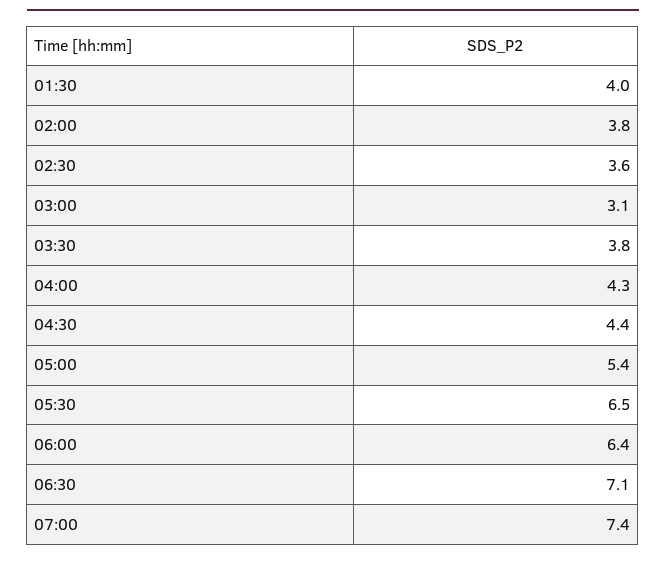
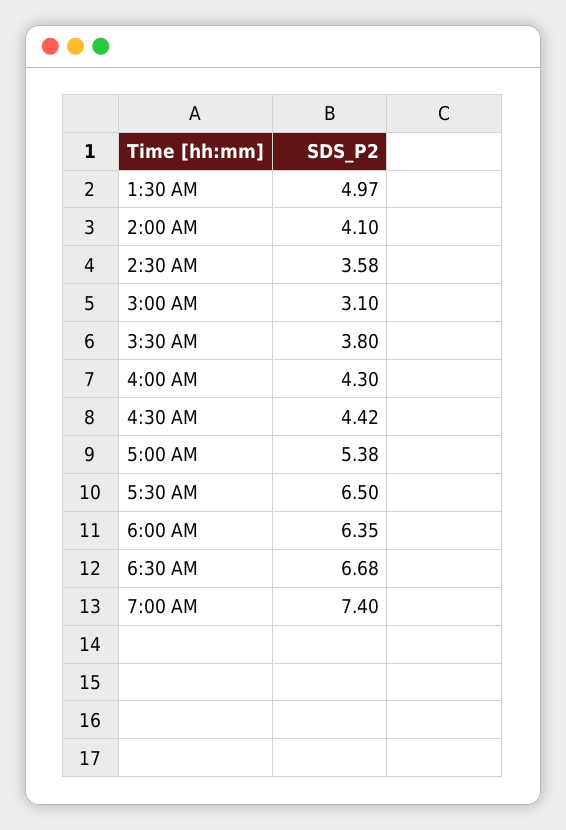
  {
-   "01:30": 4,
+   "01:30": 4.97,
-   "02:00": 3.8,
+   "02:00": 4.1,
    "02:30": 3.58,
    "03:00": 3.1,
    "03:30": 3.8,
    "04:00": 4.3,
    "04:30": 4.42,
    "05:00": 5.38,
    "05:30": 6.5,
    "06:00": 6.35,
-   "06:30": 7.1,
+   "06:30": 6.68,
    "07:00": 7.4
  }

